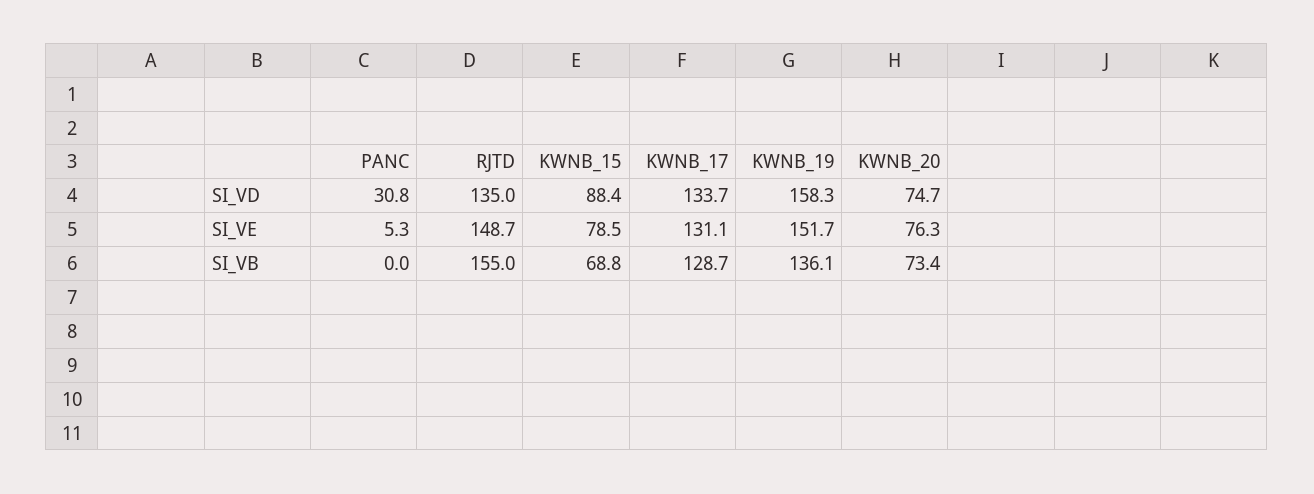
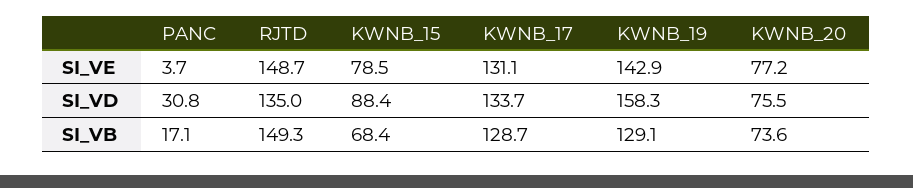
  {
    "PANC": {
      "SI_VD": 30.8,
-     "SI_VE": 5.3,
+     "SI_VE": 3.7,
-     "SI_VB": 0
+     "SI_VB": 17.1
    },
    "RJTD": {
      "SI_VD": 135,
      "SI_VE": 148.7,
-     "SI_VB": 155
+     "SI_VB": 149.3
    },
    "KWNB_15": {
      "SI_VD": 88.4,
      "SI_VE": 78.5,
-     "SI_VB": 68.8
+     "SI_VB": 68.4
    },
    "KWNB_17": {
      "SI_VD": 133.7,
      "SI_VE": 131.1,
      "SI_VB": 128.7
    },
    "KWNB_19": {
      "SI_VD": 158.3,
-     "SI_VE": 151.7,
+     "SI_VE": 142.9,
-     "SI_VB": 136.1
+     "SI_VB": 129.1
    },
    "KWNB_20": {
-     "SI_VD": 74.7,
+     "SI_VD": 75.5,
-     "SI_VE": 76.3,
+     "SI_VE": 77.2,
-     "SI_VB": 73.4
+     "SI_VB": 73.6
    }
  }

